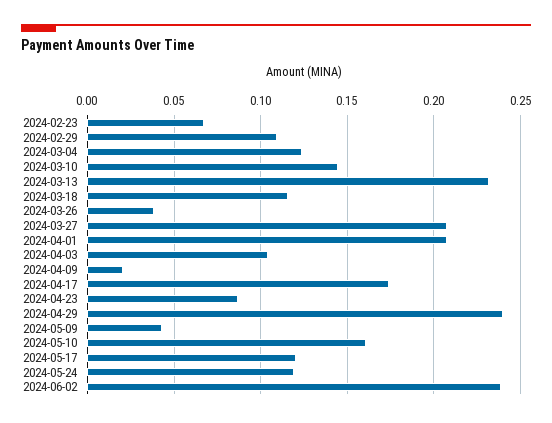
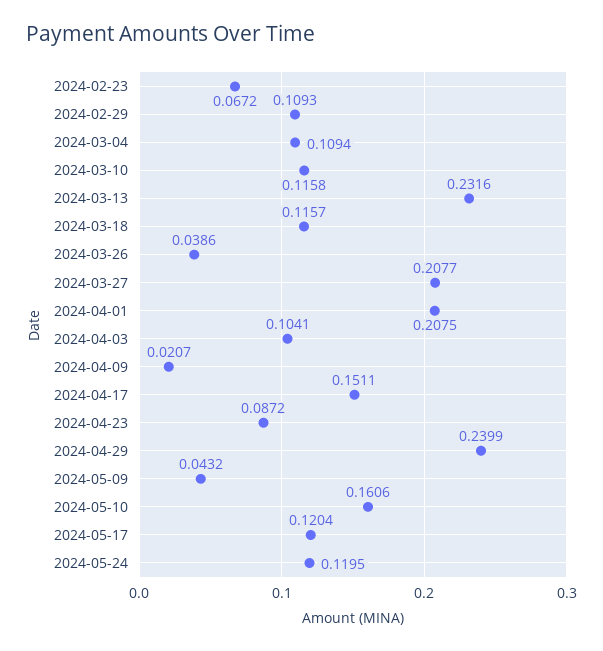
  {
    "2024-02-23": 0.0672,
    "2024-02-29": 0.1093,
-   "2024-03-04": 0.125,
+   "2024-03-04": 0.1094,
-   "2024-03-10": 0.145,
+   "2024-03-10": 0.1158,
    "2024-03-13": 0.2316,
    "2024-03-18": 0.1157,
    "2024-03-26": 0.0386,
    "2024-03-27": 0.2077,
    "2024-04-01": 0.2075,
    "2024-04-03": 0.1041,
    "2024-04-09": 0.0207,
-   "2024-04-17": 0.175,
+   "2024-04-17": 0.1511,
    "2024-04-23": 0.0872,
    "2024-04-29": 0.2399,
    "2024-05-09": 0.0432,
    "2024-05-10": 0.1606,
    "2024-05-17": 0.1204,
-   "2024-05-24": 0.1195,
+   "2024-05-24": 0.1195
-   "2024-06-02": 0.24
  }

